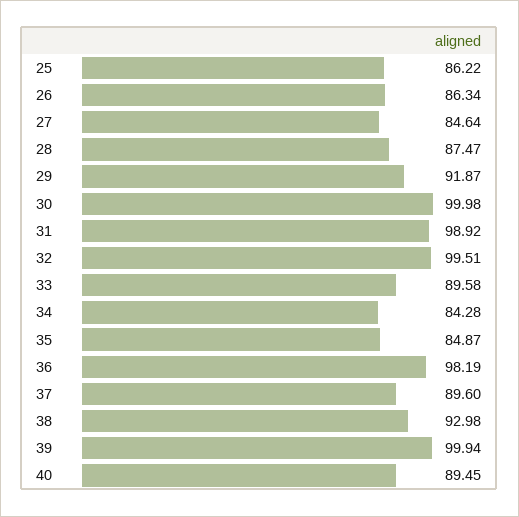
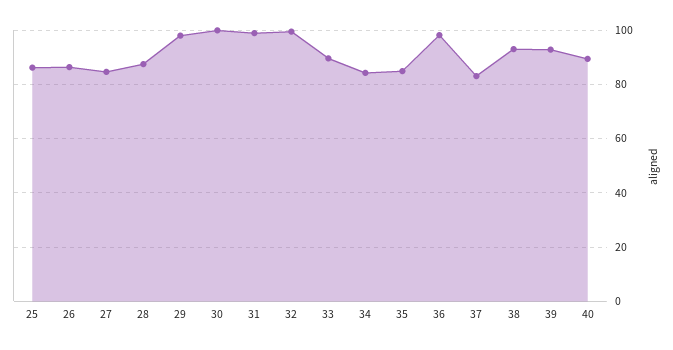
  {
    "25": 86.22,
    "26": 86.34,
    "27": 84.64,
    "28": 87.47,
-   "29": 91.87,
+   "29": 97.5,
    "30": 99.98,
    "31": 98.92,
    "32": 99.51,
    "33": 89.58,
    "34": 84.28,
    "35": 84.87,
    "36": 98.19,
-   "37": 89.6,
+   "37": 82.5,
    "38": 92.98,
-   "39": 99.94,
+   "39": 92.5,
    "40": 89.45
  }

